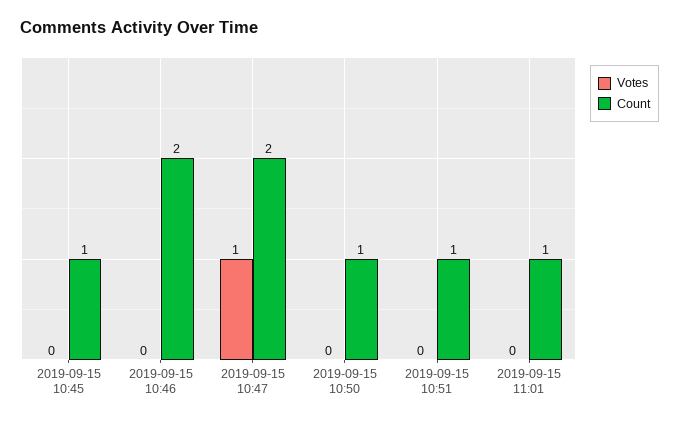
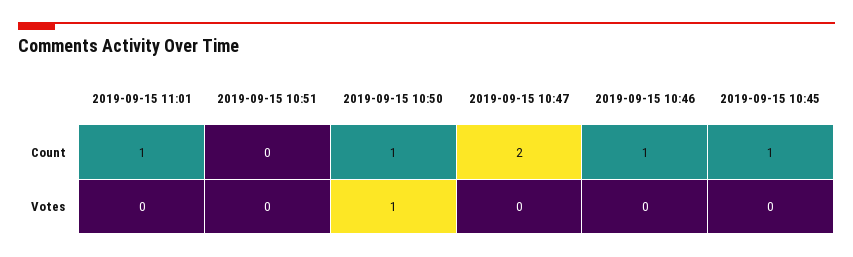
  {
    "Votes": {
      "2019-09-15 10:45": 0,
      "2019-09-15 10:46": 0,
-     "2019-09-15 10:47": 1,
+     "2019-09-15 10:47": 0,
-     "2019-09-15 10:50": 0,
+     "2019-09-15 10:50": 1,
      "2019-09-15 10:51": 0,
      "2019-09-15 11:01": 0
    },
    "Count": {
      "2019-09-15 10:45": 1,
-     "2019-09-15 10:46": 2,
+     "2019-09-15 10:46": 1,
      "2019-09-15 10:47": 2,
      "2019-09-15 10:50": 1,
-     "2019-09-15 10:51": 1,
+     "2019-09-15 10:51": 0,
      "2019-09-15 11:01": 1
    }
  }

